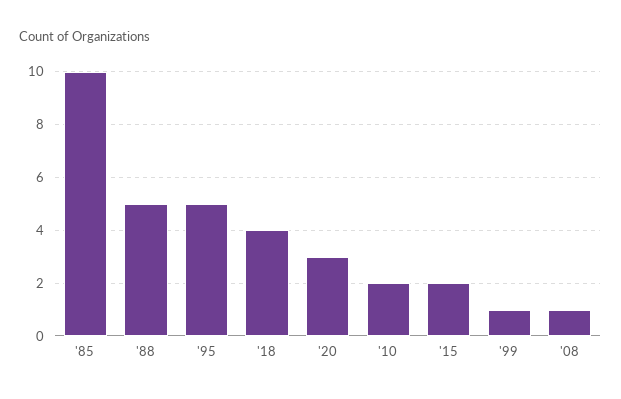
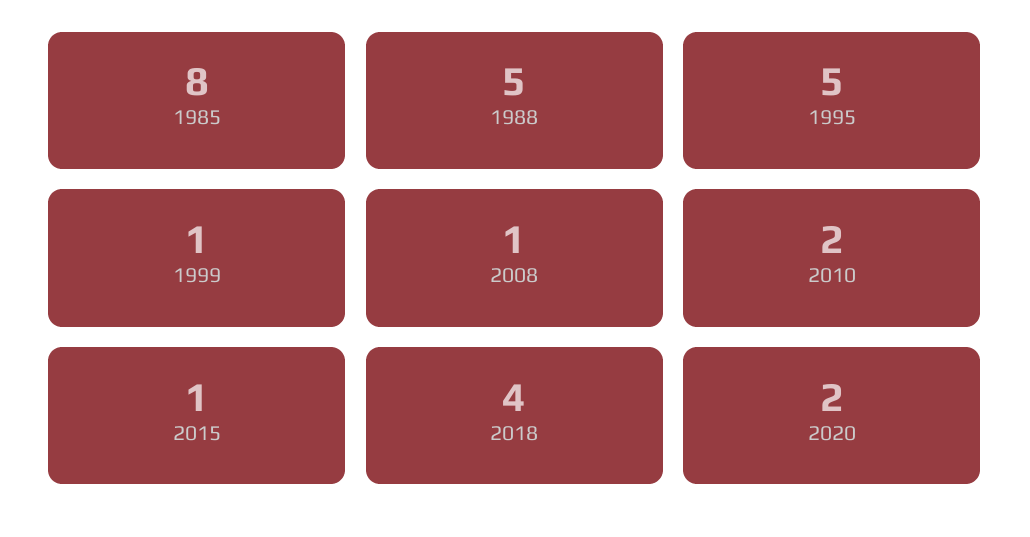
  {
-   "'85": 10,
+   "'85": 8,
    "'88": 5,
    "'95": 5,
    "'18": 4,
-   "'20": 3,
+   "'20": 2,
    "'10": 2,
-   "'15": 2,
+   "'15": 1,
    "'99": 1,
    "'08": 1
  }

